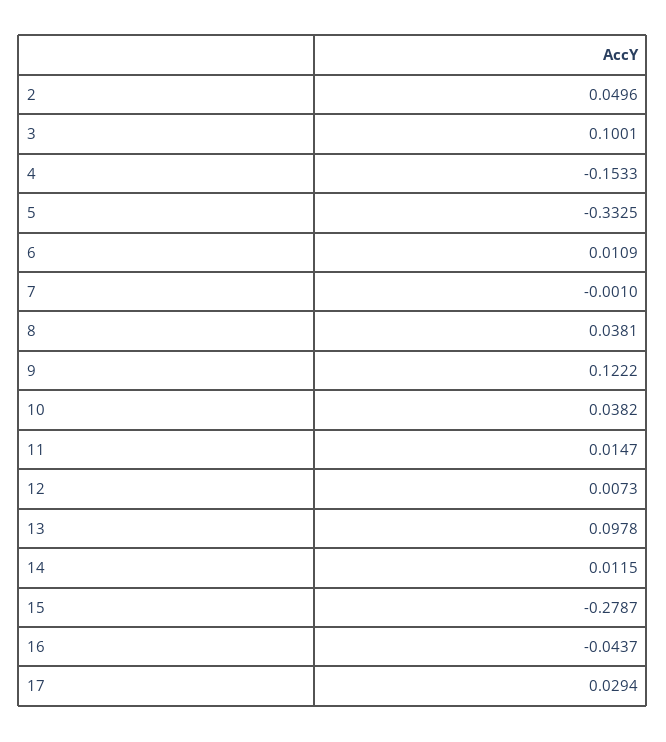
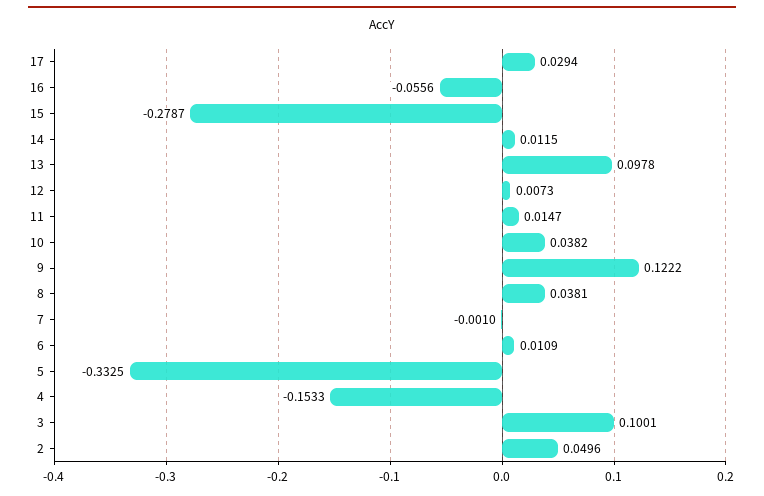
  {
    "2": 0.0496,
    "3": 0.1001,
    "4": -0.1533,
    "5": -0.3325,
    "6": 0.0109,
    "7": -0.001,
    "8": 0.0381,
    "9": 0.1222,
    "10": 0.0382,
    "11": 0.0147,
    "12": 0.0073,
    "13": 0.0978,
    "14": 0.0115,
    "15": -0.2787,
-   "16": -0.0437,
+   "16": -0.0556,
    "17": 0.0294
  }

